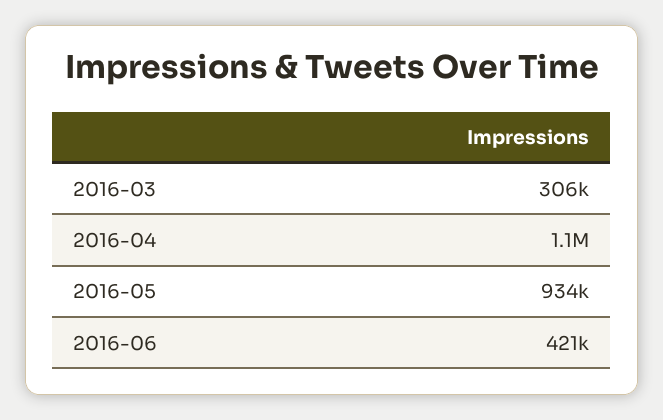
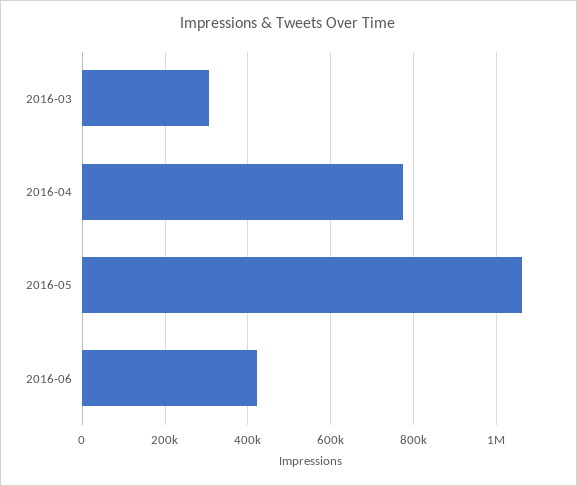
  {
    "2016-03": 306000,
-   "2016-04": 1100000,
+   "2016-04": 780000,
-   "2016-05": 934000,
+   "2016-05": 1060000,
    "2016-06": 421000
  }

